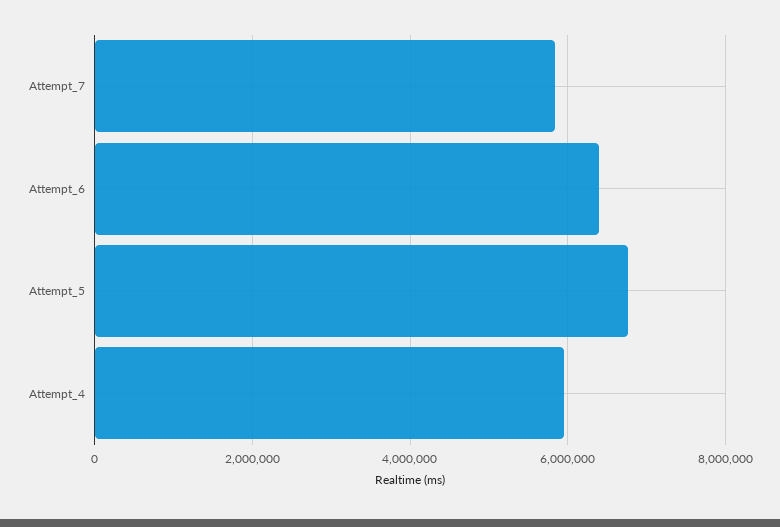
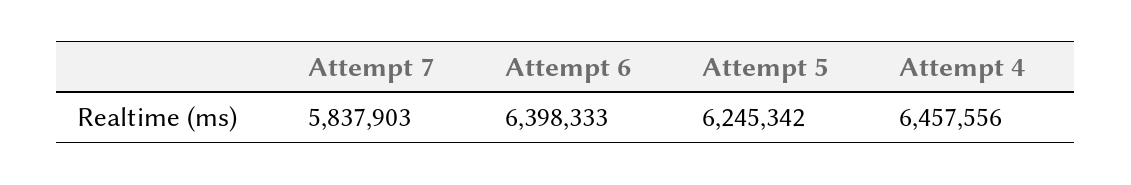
  {
    "Attempt_7": 5837903,
    "Attempt_6": 6398333,
-   "Attempt_5": 6800000,
+   "Attempt_5": 6245342,
-   "Attempt_4": 6000000
+   "Attempt_4": 6457556
  }

